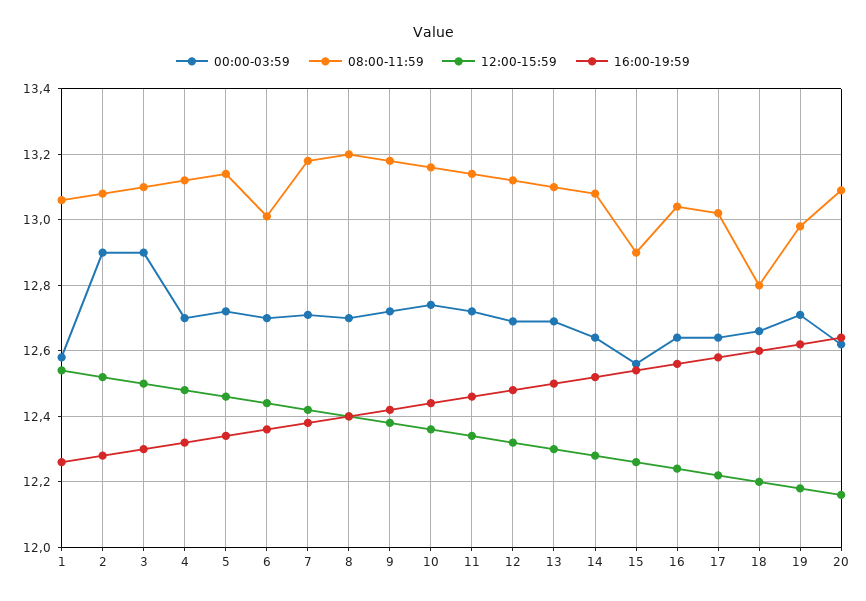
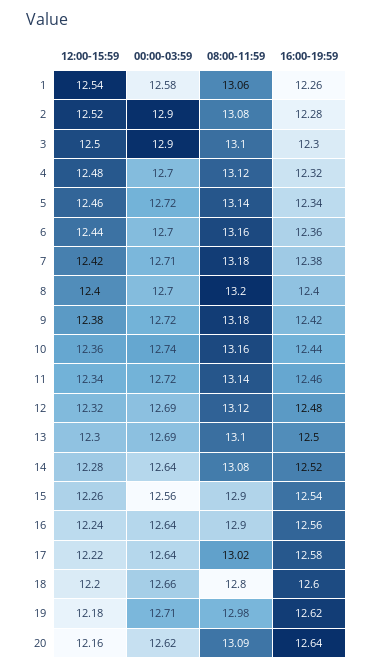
  {
    "00:00-03:59": {
      "1": 12.58,
      "2": 12.9,
      "3": 12.9,
      "4": 12.7,
      "5": 12.72,
      "6": 12.7,
      "7": 12.71,
      "8": 12.7,
      "9": 12.72,
      "10": 12.74,
      "11": 12.72,
      "12": 12.69,
      "13": 12.69,
      "14": 12.64,
      "15": 12.56,
      "16": 12.64,
      "17": 12.64,
      "18": 12.66,
      "19": 12.71,
      "20": 12.62
    },
    "08:00-11:59": {
      "1": 13.06,
      "2": 13.08,
      "3": 13.1,
      "4": 13.12,
      "5": 13.14,
-     "6": 13,
+     "6": 13.16,
      "7": 13.18,
      "8": 13.2,
      "9": 13.18,
      "10": 13.16,
      "11": 13.14,
      "12": 13.12,
      "13": 13.1,
      "14": 13.08,
      "15": 12.9,
-     "16": 13.05,
+     "16": 12.9,
      "17": 13.02,
      "18": 12.8,
      "19": 12.98,
      "20": 13.09
    },
    "12:00-15:59": {
      "1": 12.54,
      "2": 12.52,
      "3": 12.5,
      "4": 12.48,
      "5": 12.46,
      "6": 12.44,
      "7": 12.42,
      "8": 12.4,
      "9": 12.38,
      "10": 12.36,
      "11": 12.34,
      "12": 12.32,
      "13": 12.3,
      "14": 12.28,
      "15": 12.26,
      "16": 12.24,
      "17": 12.22,
      "18": 12.2,
      "19": 12.18,
      "20": 12.16
    },
    "16:00-19:59": {
      "1": 12.26,
      "2": 12.28,
      "3": 12.3,
      "4": 12.32,
      "5": 12.34,
      "6": 12.36,
      "7": 12.38,
      "8": 12.4,
      "9": 12.42,
      "10": 12.44,
      "11": 12.46,
      "12": 12.48,
      "13": 12.5,
      "14": 12.52,
      "15": 12.54,
      "16": 12.56,
      "17": 12.58,
      "18": 12.6,
      "19": 12.62,
      "20": 12.64
    }
  }

